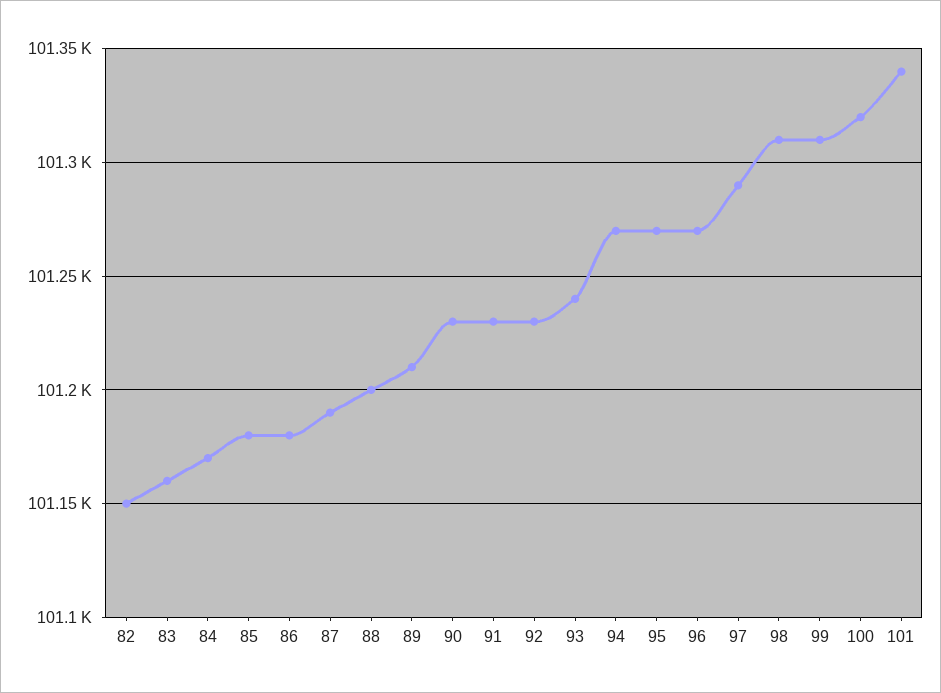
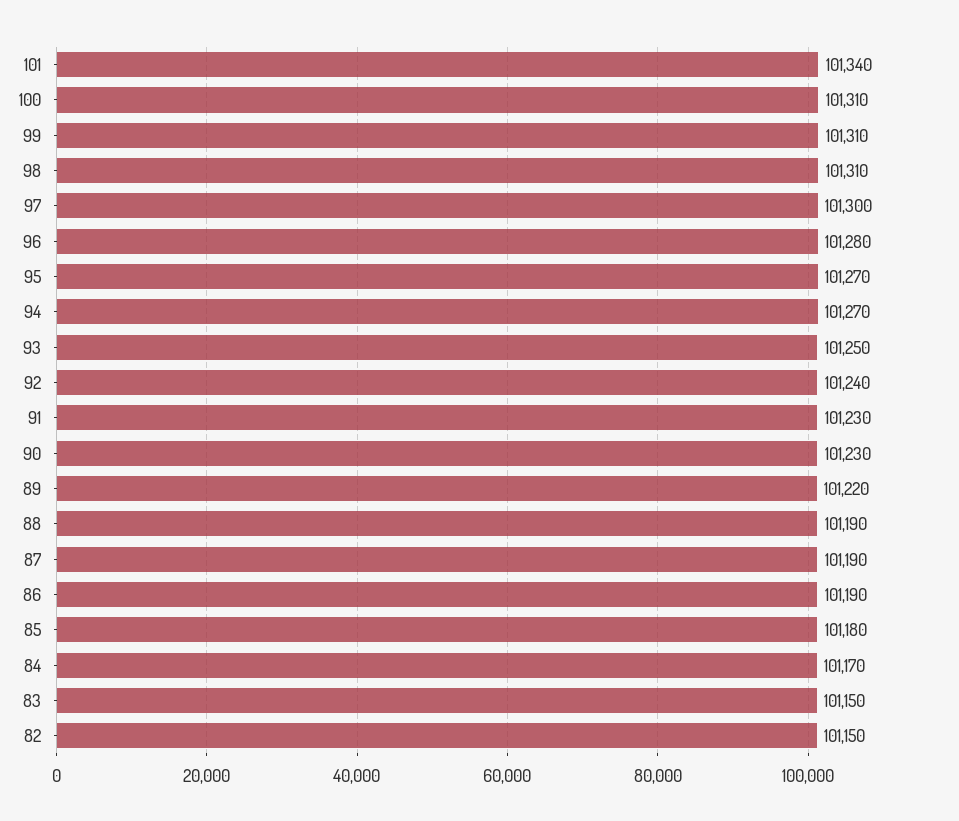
  {
    "82": 101150,
-   "83": 101160,
+   "83": 101150,
    "84": 101170,
    "85": 101180,
-   "86": 101180,
+   "86": 101190,
    "87": 101190,
-   "88": 101200,
+   "88": 101190,
-   "89": 101210,
+   "89": 101220,
    "90": 101230,
    "91": 101230,
-   "92": 101230,
+   "92": 101240,
-   "93": 101240,
+   "93": 101250,
    "94": 101270,
    "95": 101270,
-   "96": 101270,
+   "96": 101280,
-   "97": 101290,
+   "97": 101300,
    "98": 101310,
    "99": 101310,
-   "100": 101320,
+   "100": 101310,
    "101": 101340
  }

